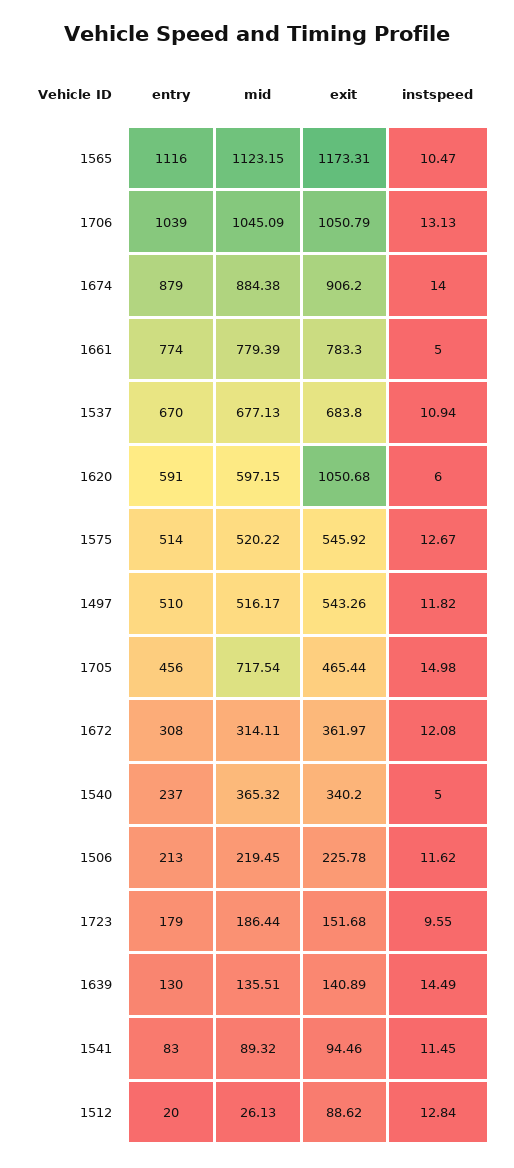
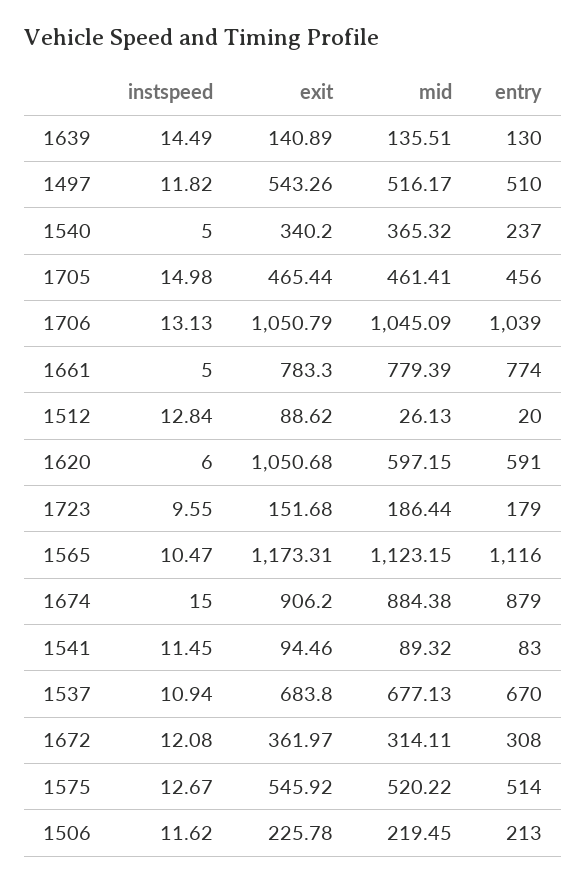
  {
    "entry": {
      "1565": 1116,
      "1706": 1039,
      "1674": 879,
      "1661": 774,
      "1537": 670,
      "1620": 591,
      "1575": 514,
      "1497": 510,
      "1705": 456,
      "1672": 308,
      "1540": 237,
      "1506": 213,
      "1723": 179,
      "1639": 130,
      "1541": 83,
      "1512": 20
    },
    "mid": {
      "1565": 1123.15,
      "1706": 1045.09,
      "1674": 884.38,
      "1661": 779.39,
      "1537": 677.13,
      "1620": 597.15,
      "1575": 520.22,
      "1497": 516.17,
-     "1705": 717.54,
+     "1705": 461.41,
      "1672": 314.11,
      "1540": 365.32,
      "1506": 219.45,
      "1723": 186.44,
      "1639": 135.51,
      "1541": 89.32,
      "1512": 26.13
    },
    "exit": {
      "1565": 1173.31,
      "1706": 1050.79,
      "1674": 906.2,
      "1661": 783.3,
      "1537": 683.8,
      "1620": 1050.68,
      "1575": 545.92,
      "1497": 543.26,
      "1705": 465.44,
      "1672": 361.97,
      "1540": 340.2,
      "1506": 225.78,
      "1723": 151.68,
      "1639": 140.89,
      "1541": 94.46,
      "1512": 88.62
    },
    "instspeed": {
      "1565": 10.47,
      "1706": 13.13,
-     "1674": 14,
+     "1674": 15,
      "1661": 5,
      "1537": 10.94,
      "1620": 6,
      "1575": 12.67,
      "1497": 11.82,
      "1705": 14.98,
      "1672": 12.08,
      "1540": 5,
      "1506": 11.62,
      "1723": 9.55,
      "1639": 14.49,
      "1541": 11.45,
      "1512": 12.84
    }
  }

